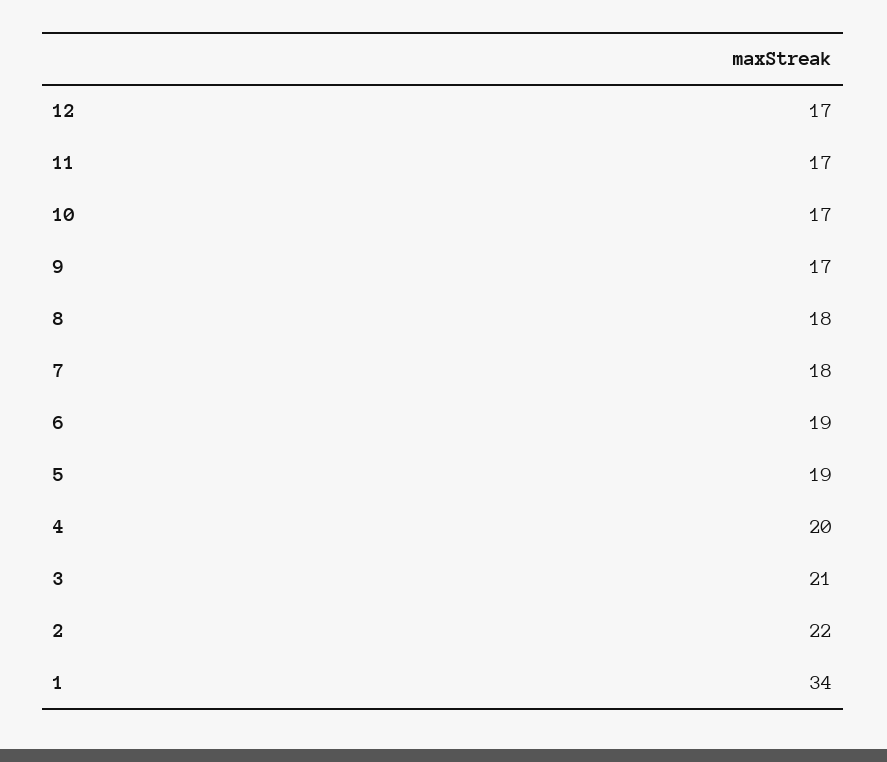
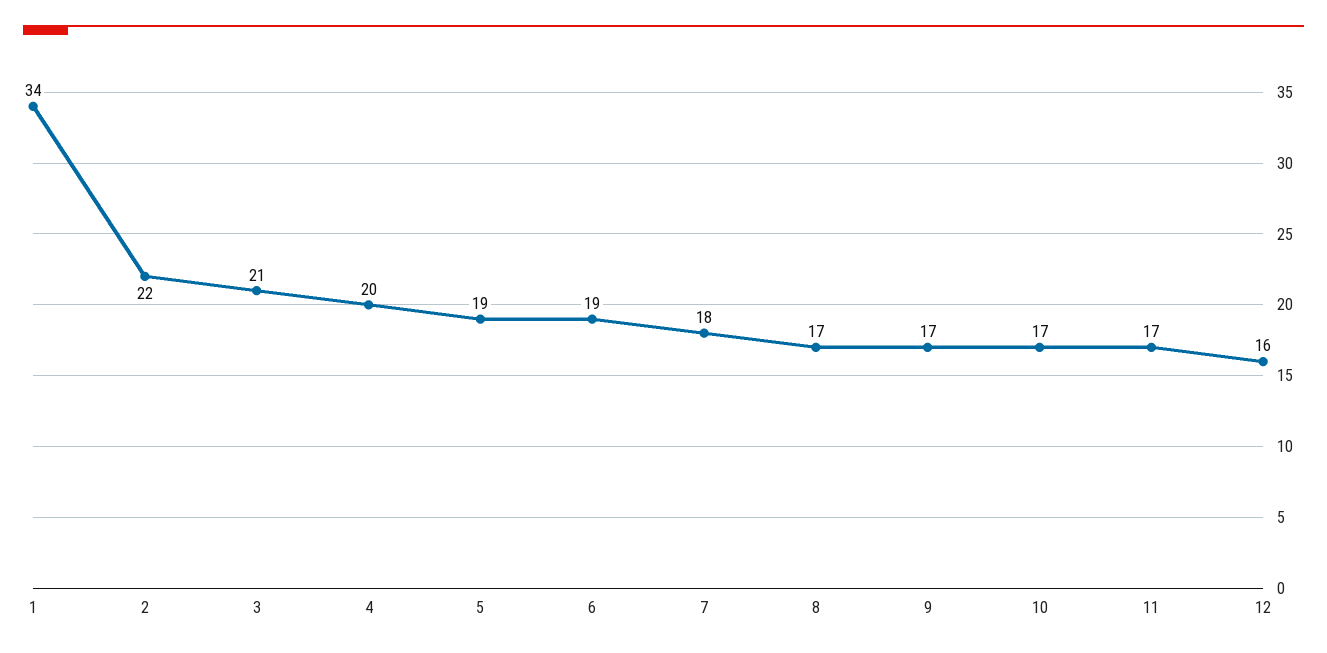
  {
-   "12": 17,
+   "12": 16,
    "11": 17,
    "10": 17,
    "9": 17,
-   "8": 18,
+   "8": 17,
    "7": 18,
    "6": 19,
    "5": 19,
    "4": 20,
    "3": 21,
    "2": 22,
    "1": 34
  }

